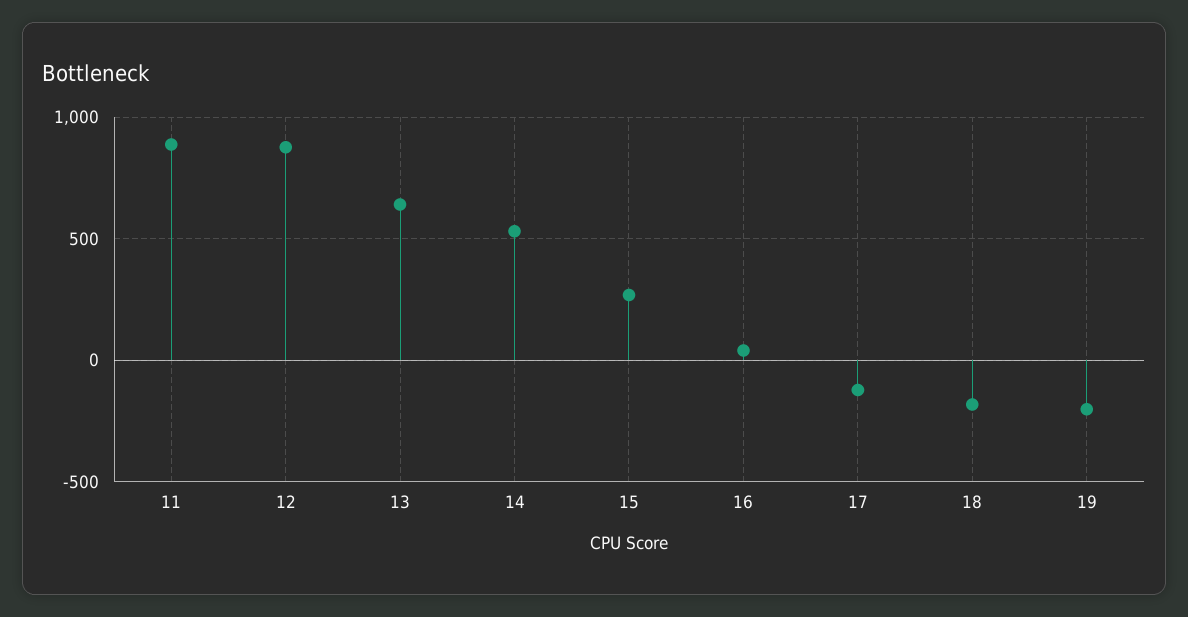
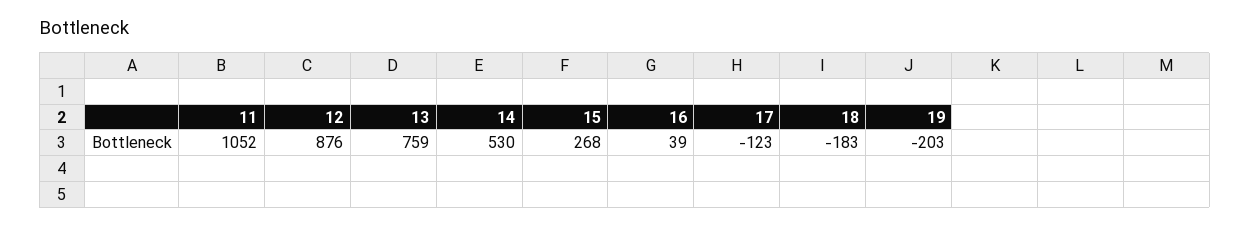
  {
-   "11": 900,
+   "11": 1052,
    "12": 876,
-   "13": 650,
+   "13": 759,
    "14": 530,
    "15": 268,
    "16": 39,
    "17": -123,
    "18": -183,
    "19": -203
  }

